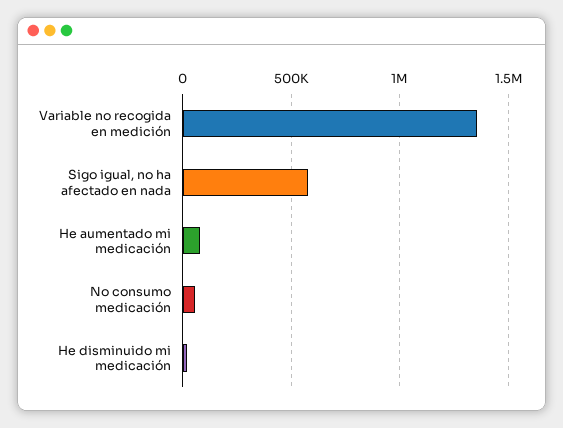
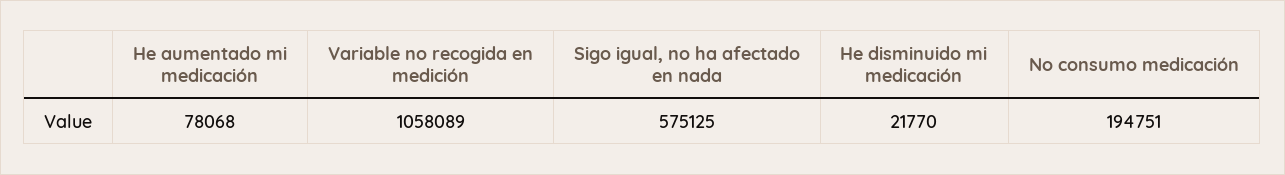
  {
-   "Variable no recogida en medición": 1350000,
+   "Variable no recogida en medición": 1058089,
    "Sigo igual, no ha afectado en nada": 575125,
    "He aumentado mi medicación": 78068,
-   "No consumo medicación": 50000,
+   "No consumo medicación": 194751,
    "He disminuido mi medicación": 21770
  }

